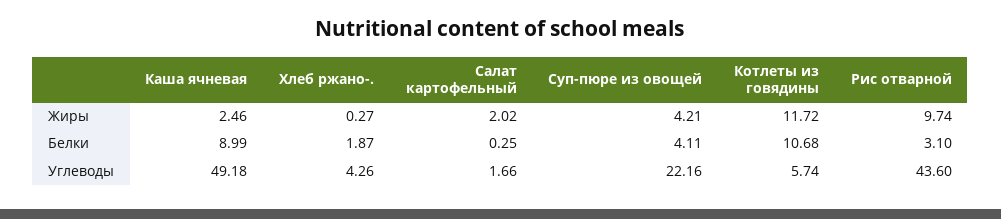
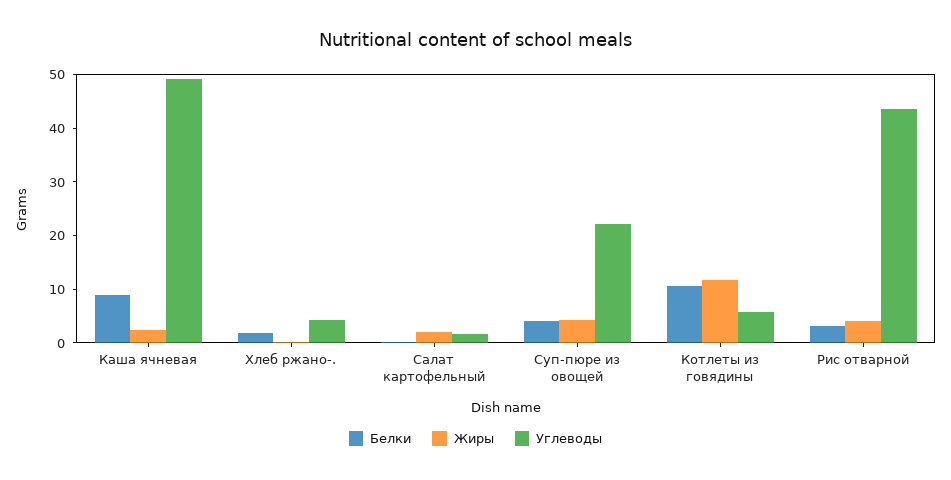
  {
    "Жиры": {
      "Каша ячневая": 2.46,
      "Хлеб ржано-.": 0.27,
      "Салат картофельный": 2.02,
      "Суп-пюре из овощей": 4.21,
      "Котлеты из говядины": 11.72,
-     "Рис отварной": 9.74
+     "Рис отварной": 4
    },
    "Белки": {
      "Каша ячневая": 8.99,
      "Хлеб ржано-.": 1.87,
      "Салат картофельный": 0.25,
      "Суп-пюре из овощей": 4.11,
      "Котлеты из говядины": 10.68,
      "Рис отварной": 3.1
    },
    "Углеводы": {
      "Каша ячневая": 49.18,
      "Хлеб ржано-.": 4.26,
      "Салат картофельный": 1.66,
      "Суп-пюре из овощей": 22.16,
      "Котлеты из говядины": 5.74,
      "Рис отварной": 43.6
    }
  }

